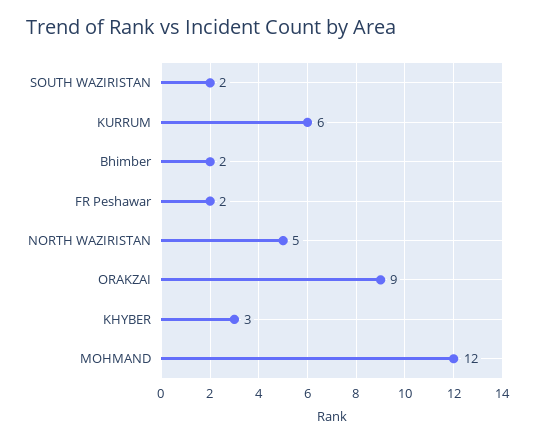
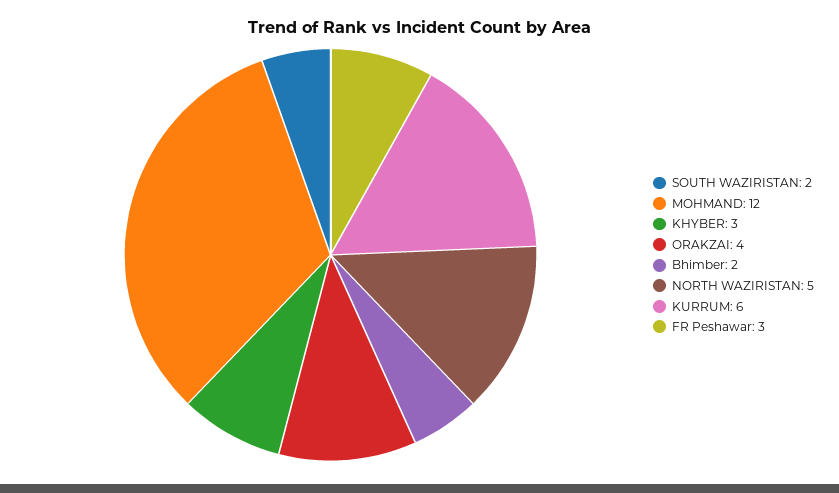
  {
    "SOUTH WAZIRISTAN": 2,
    "KURRUM": 6,
    "Bhimber": 2,
-   "FR Peshawar": 2,
+   "FR Peshawar": 3,
    "NORTH WAZIRISTAN": 5,
-   "ORAKZAI": 9,
+   "ORAKZAI": 4,
    "KHYBER": 3,
    "MOHMAND": 12
  }

